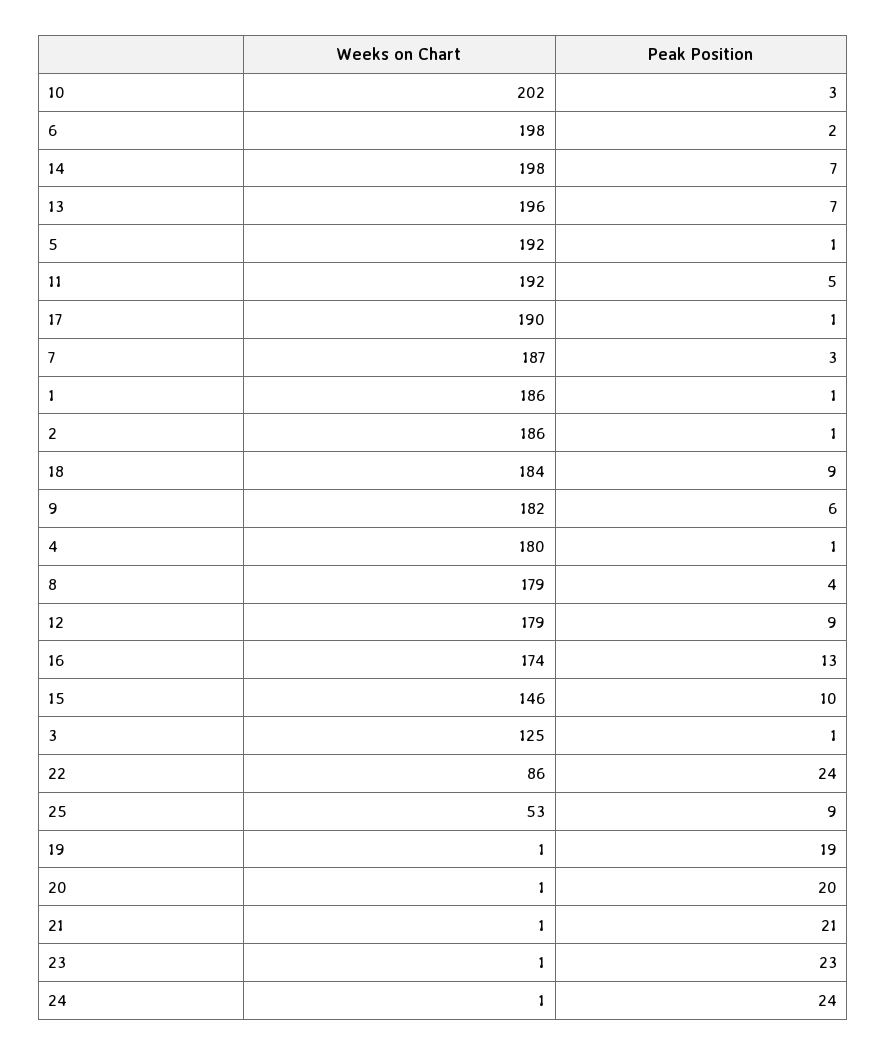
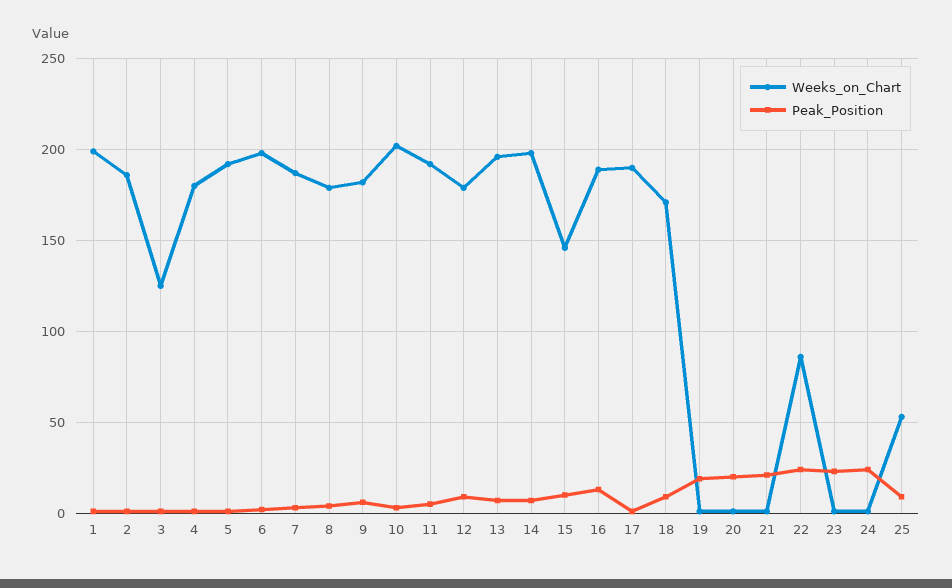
  {
    "Weeks on Chart": {
      "10": 202,
      "6": 198,
      "14": 198,
      "13": 196,
      "5": 192,
      "11": 192,
      "17": 190,
      "7": 187,
-     "1": 186,
+     "1": 200,
      "2": 186,
-     "18": 184,
+     "18": 170,
      "9": 182,
      "4": 180,
      "8": 179,
      "12": 179,
-     "16": 174,
+     "16": 190,
      "15": 146,
      "3": 125,
      "22": 86,
      "25": 53,
      "19": 1,
      "20": 1,
      "21": 1,
      "23": 1,
      "24": 1
    },
    "Peak Position": {
      "10": 3,
      "6": 2,
      "14": 7,
      "13": 7,
      "5": 1,
      "11": 5,
      "17": 1,
      "7": 3,
      "1": 1,
      "2": 1,
      "18": 9,
      "9": 6,
      "4": 1,
      "8": 4,
      "12": 9,
      "16": 13,
      "15": 10,
      "3": 1,
      "22": 24,
      "25": 9,
      "19": 19,
      "20": 20,
      "21": 21,
      "23": 23,
      "24": 24
    }
  }

